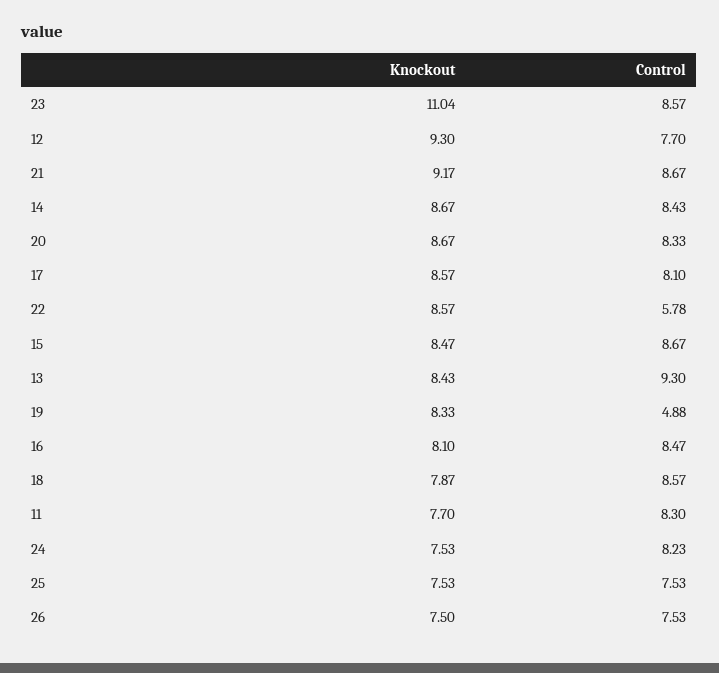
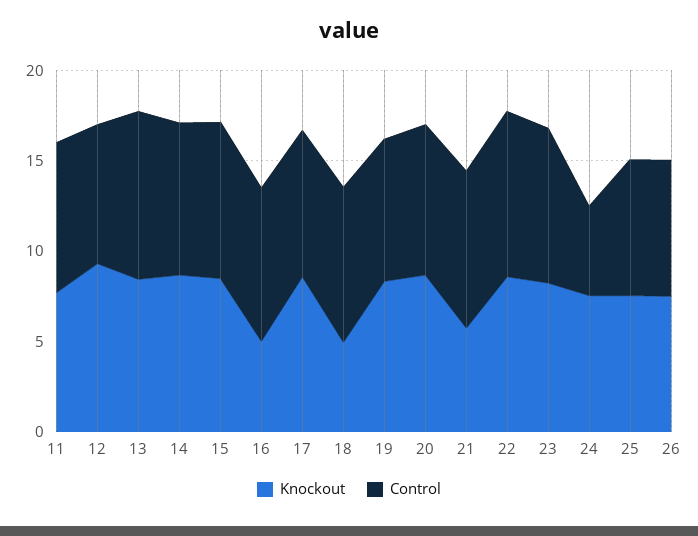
  {
    "Knockout": {
-     "23": 11.04,
+     "23": 8,
      "12": 9.3,
-     "21": 9.17,
+     "21": 6,
      "14": 8.67,
      "20": 8.67,
      "17": 8.57,
      "22": 8.57,
      "15": 8.47,
      "13": 8.43,
      "19": 8.33,
-     "16": 8.1,
+     "16": 5,
-     "18": 7.87,
+     "18": 5,
      "11": 7.7,
      "24": 7.53,
      "25": 7.53,
      "26": 7.5
    },
    "Control": {
      "23": 8.57,
      "12": 7.7,
      "21": 8.67,
      "14": 8.43,
      "20": 8.33,
      "17": 8.1,
-     "22": 5.78,
+     "22": 9,
      "15": 8.67,
      "13": 9.3,
-     "19": 4.88,
+     "19": 8,
      "16": 8.47,
      "18": 8.57,
      "11": 8.3,
-     "24": 8.23,
+     "24": 5,
      "25": 7.53,
      "26": 7.53
    }
  }

